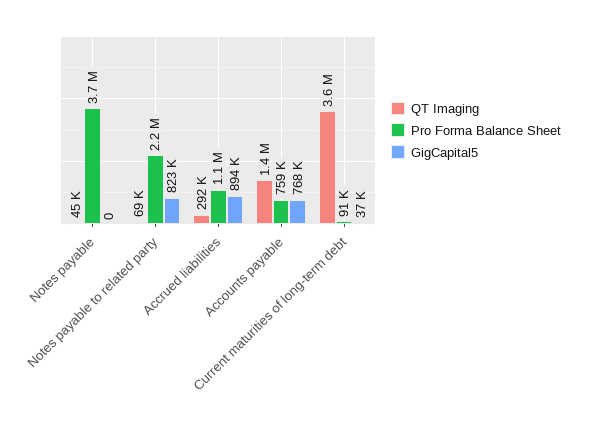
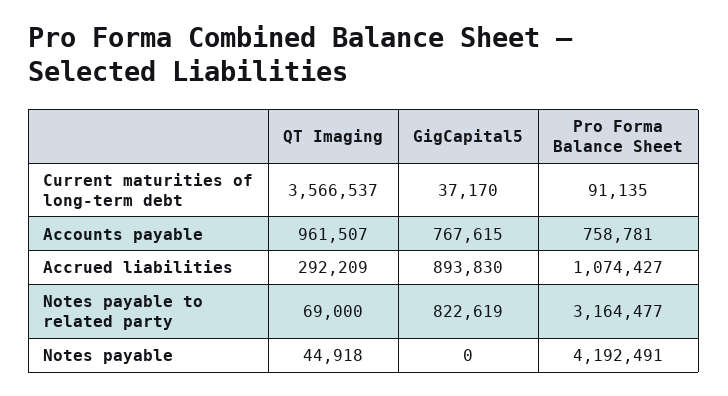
  {
    "QT Imaging": {
      "Notes payable": 44918,
      "Notes payable to related party": 69000,
      "Accrued liabilities": 292209,
-     "Accounts payable": 1400000,
+     "Accounts payable": 961507,
      "Current maturities of long-term debt": 3566537
    },
    "Pro Forma Balance Sheet": {
-     "Notes payable": 3700000,
+     "Notes payable": 4192491,
-     "Notes payable to related party": 2200000,
+     "Notes payable to related party": 3164477,
      "Accrued liabilities": 1074427,
      "Accounts payable": 758781,
      "Current maturities of long-term debt": 91135
    },
    "GigCapital5": {
      "Notes payable": 0,
      "Notes payable to related party": 822619,
      "Accrued liabilities": 893830,
      "Accounts payable": 767615,
      "Current maturities of long-term debt": 37170
    }
  }

